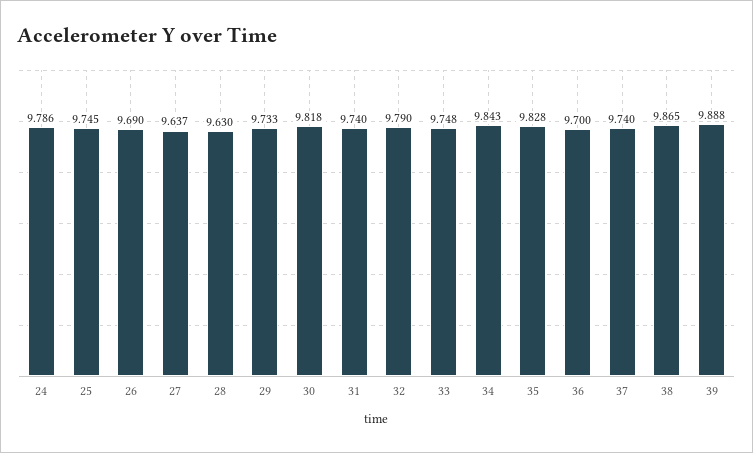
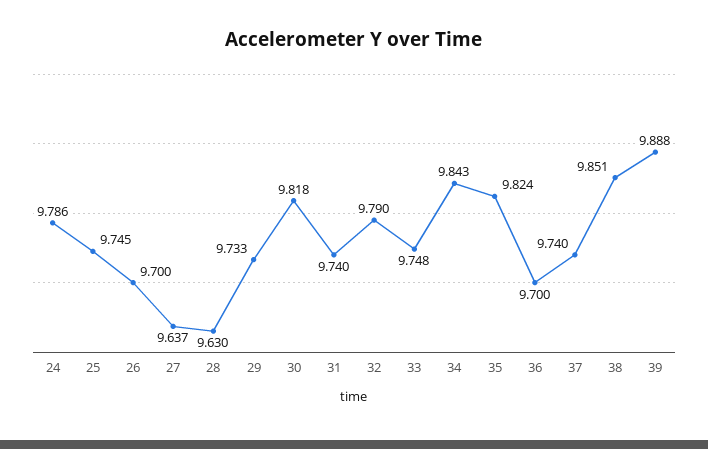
  {
    "24": 9.786,
    "25": 9.745,
-   "26": 9.69,
+   "26": 9.7,
    "27": 9.637,
    "28": 9.63,
    "29": 9.733,
    "30": 9.818,
    "31": 9.74,
    "32": 9.79,
    "33": 9.748,
    "34": 9.843,
-   "35": 9.828,
+   "35": 9.824,
    "36": 9.7,
    "37": 9.74,
-   "38": 9.865,
+   "38": 9.851,
    "39": 9.888
  }

